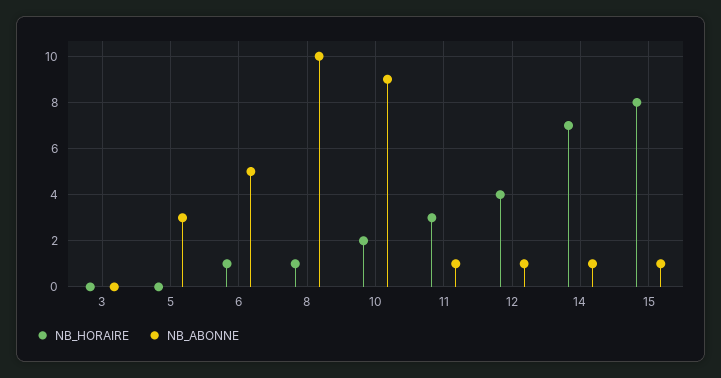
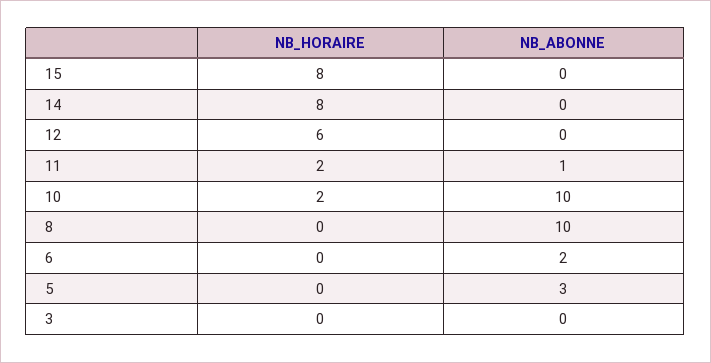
  {
    "NB_HORAIRE": {
      "3": 0,
      "5": 0,
-     "6": 1,
+     "6": 0,
-     "8": 1,
+     "8": 0,
      "10": 2,
-     "11": 3,
+     "11": 2,
-     "12": 4,
+     "12": 6,
-     "14": 7,
+     "14": 8,
      "15": 8
    },
    "NB_ABONNE": {
      "3": 0,
      "5": 3,
-     "6": 5,
+     "6": 2,
      "8": 10,
-     "10": 9,
+     "10": 10,
      "11": 1,
-     "12": 1,
+     "12": 0,
-     "14": 1,
+     "14": 0,
-     "15": 1
+     "15": 0
    }
  }

